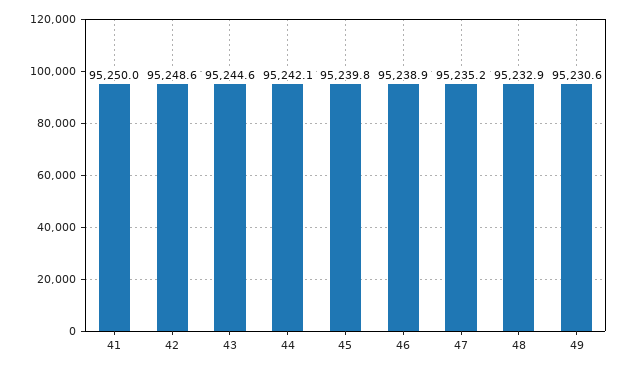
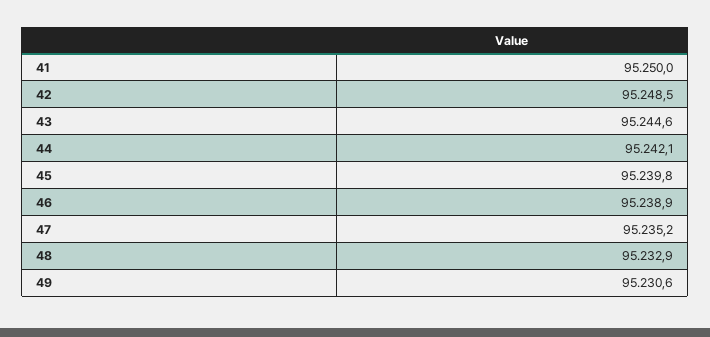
  {
    "41": 95250,
-   "42": 95248.6,
+   "42": 95248.5,
    "43": 95244.6,
    "44": 95242.1,
    "45": 95239.8,
    "46": 95238.9,
    "47": 95235.2,
    "48": 95232.9,
    "49": 95230.6
  }

